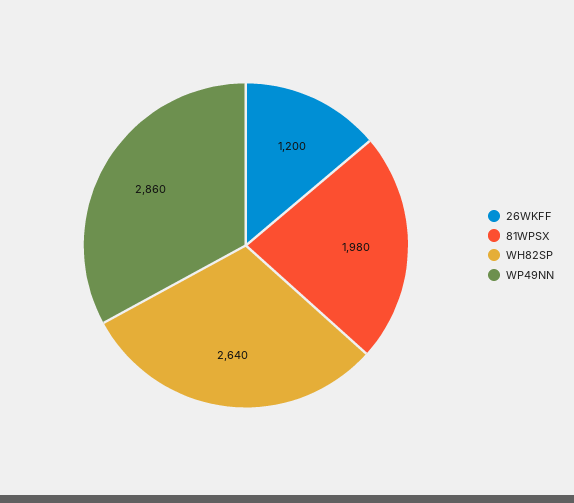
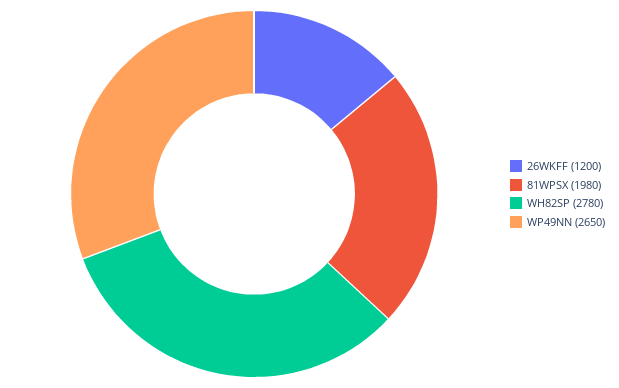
  {
    "26WKFF": 1200,
    "81WPSX": 1980,
-   "WH82SP": 2640,
+   "WH82SP": 2780,
-   "WP49NN": 2860
+   "WP49NN": 2650
  }

